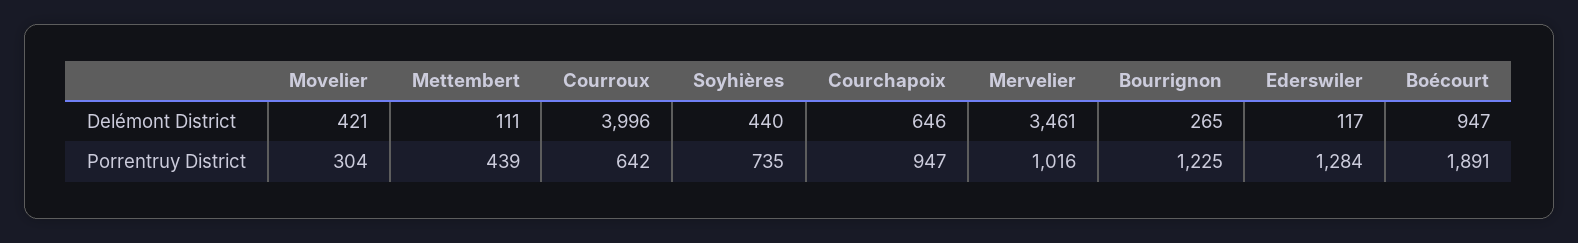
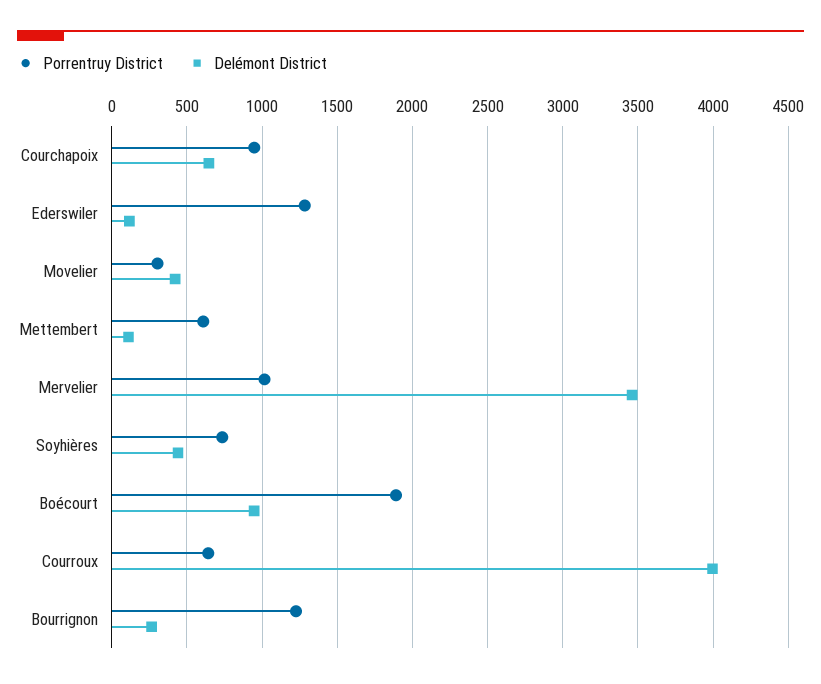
  {
    "Delémont District": {
      "Movelier": 421,
      "Mettembert": 111,
      "Courroux": 3996,
      "Soyhières": 440,
      "Courchapoix": 646,
      "Mervelier": 3461,
      "Bourrignon": 265,
      "Ederswiler": 117,
      "Boécourt": 947
    },
    "Porrentruy District": {
      "Movelier": 304,
-     "Mettembert": 439,
+     "Mettembert": 600,
      "Courroux": 642,
      "Soyhières": 735,
      "Courchapoix": 947,
      "Mervelier": 1016,
      "Bourrignon": 1225,
      "Ederswiler": 1284,
      "Boécourt": 1891
    }
  }

